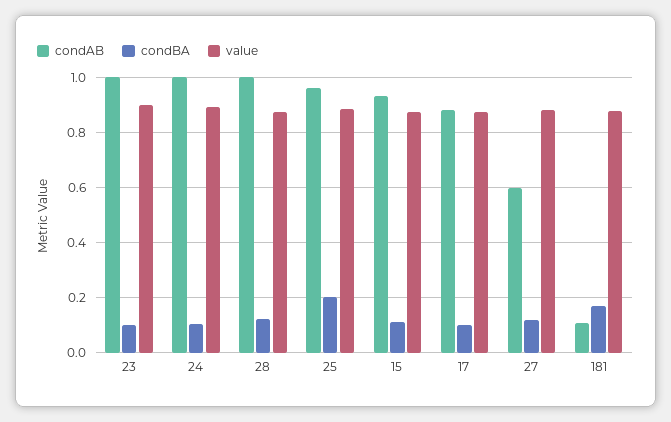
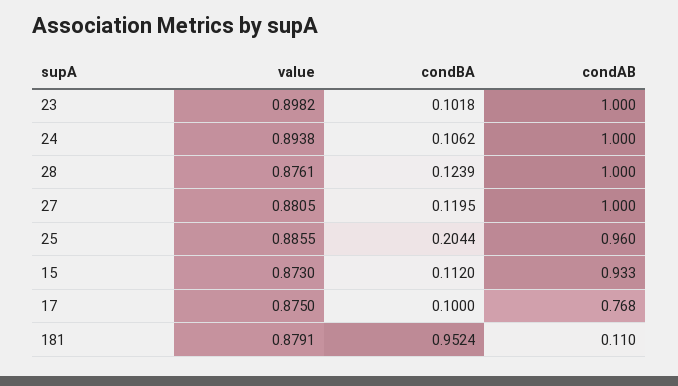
  {
    "condAB": {
      "23": 1,
      "24": 1,
      "28": 1,
      "25": 0.96,
      "15": 0.933,
-     "17": 0.875,
+     "17": 0.768,
-     "27": 0.6,
+     "27": 1,
      "181": 0.11
    },
    "condBA": {
      "23": 0.1018,
      "24": 0.1062,
      "28": 0.1239,
      "25": 0.2044,
      "15": 0.112,
      "17": 0.1,
      "27": 0.1195,
-     "181": 0.175
+     "181": 0.9524
    },
    "value": {
      "23": 0.8982,
      "24": 0.8938,
      "28": 0.8761,
      "25": 0.8855,
      "15": 0.873,
      "17": 0.875,
      "27": 0.8805,
      "181": 0.8791
    }
  }

